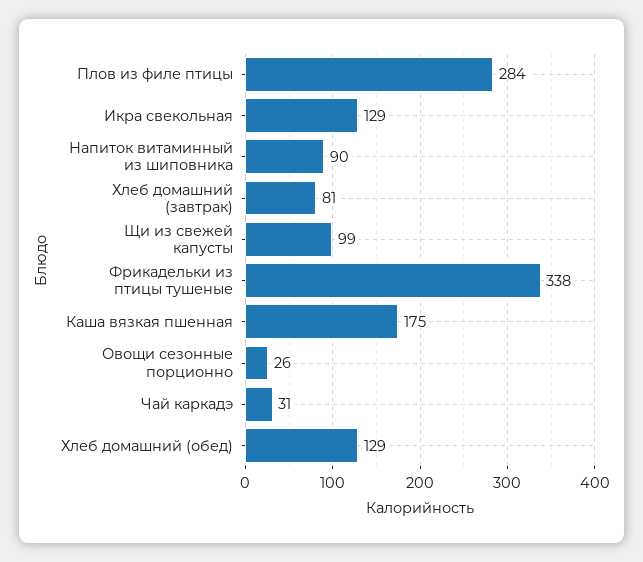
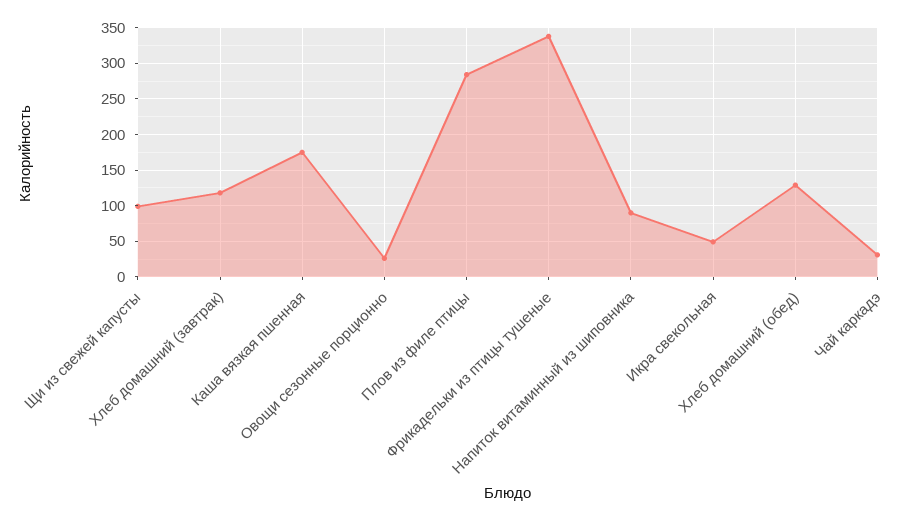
  {
    "Плов из филе птицы": 284,
-   "Икра свекольная": 129,
+   "Икра свекольная": 50,
    "Напиток витаминный из шиповника": 90,
-   "Хлеб домашний (завтрак)": 81,
+   "Хлеб домашний (завтрак)": 120,
    "Щи из свежей капусты": 99,
    "Фрикадельки из птицы тушеные": 338,
    "Каша вязкая пшенная": 175,
    "Овощи сезонные порционно": 26,
    "Чай каркадэ": 31,
    "Хлеб домашний (обед)": 129
  }

